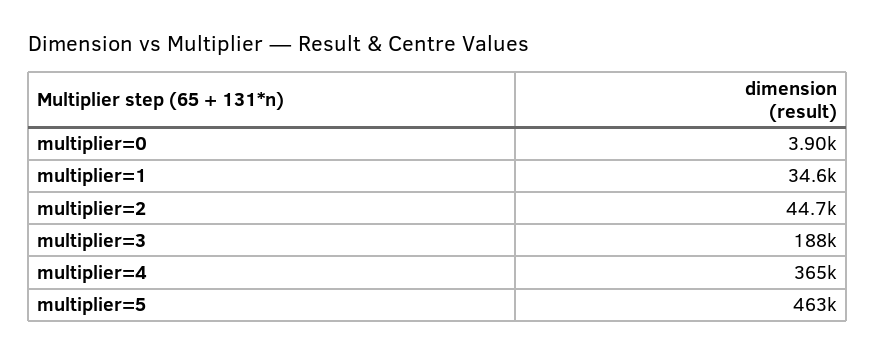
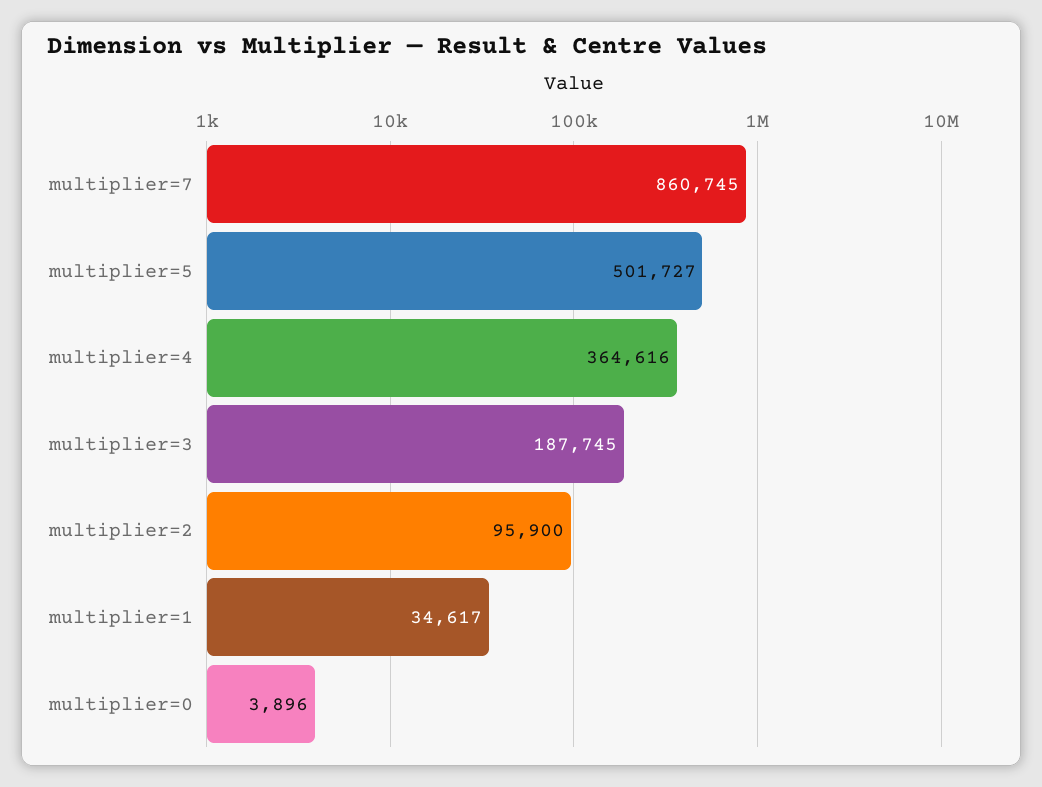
  {
    "multiplier=0": 3896,
    "multiplier=1": 34617,
-   "multiplier=2": 44700,
+   "multiplier=2": 95900,
    "multiplier=3": 187745,
    "multiplier=4": 364616,
-   "multiplier=5": 463000
+   "multiplier=5": 501727,
+   "multiplier=7": 860745
  }

